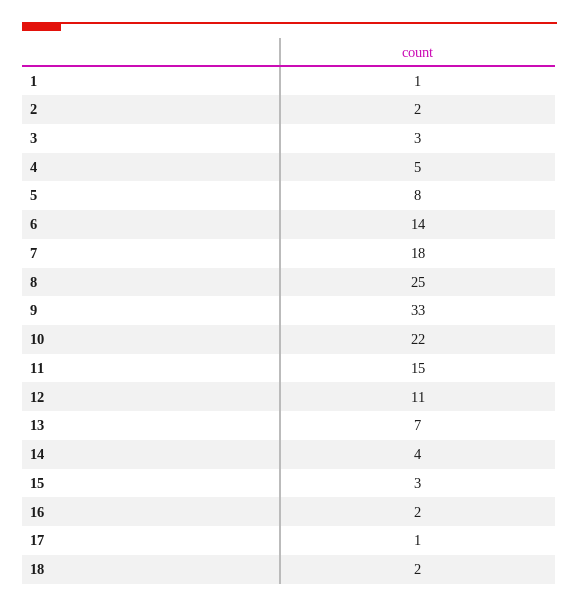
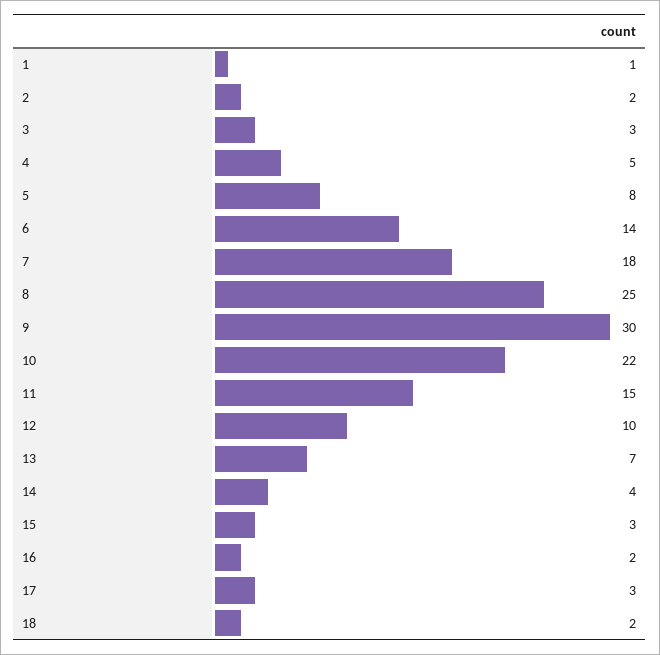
  {
    "1": 1,
    "2": 2,
    "3": 3,
    "4": 5,
    "5": 8,
    "6": 14,
    "7": 18,
    "8": 25,
-   "9": 33,
+   "9": 30,
    "10": 22,
    "11": 15,
-   "12": 11,
+   "12": 10,
    "13": 7,
    "14": 4,
    "15": 3,
    "16": 2,
-   "17": 1,
+   "17": 3,
    "18": 2
  }

